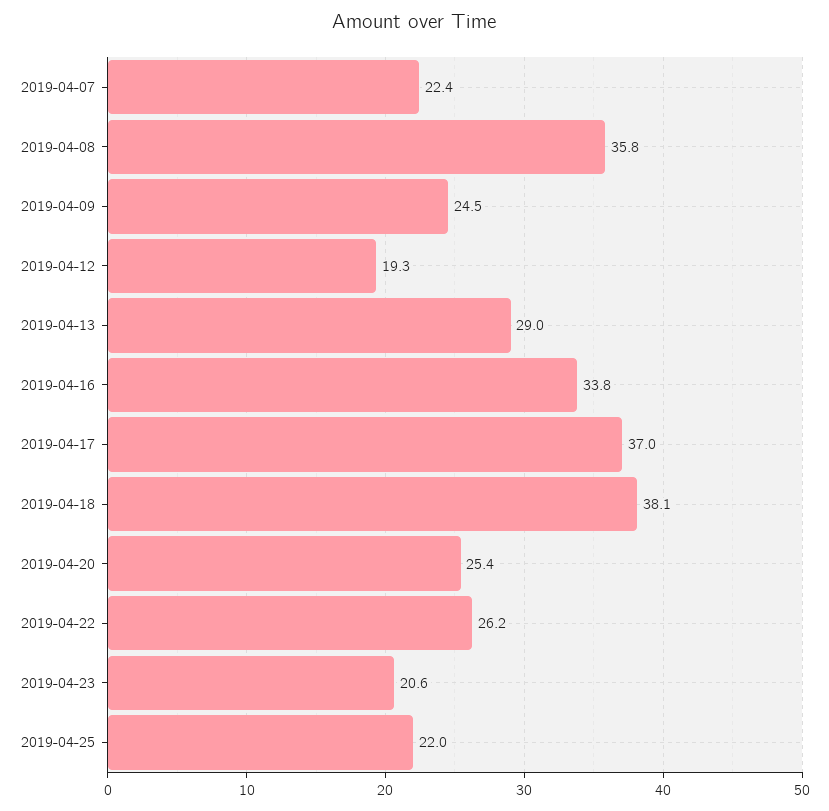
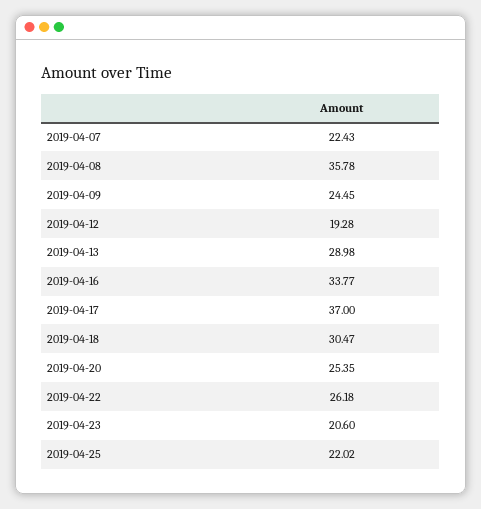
  {
    "2019-04-07": 22.43,
    "2019-04-08": 35.78,
    "2019-04-09": 24.45,
    "2019-04-12": 19.28,
    "2019-04-13": 28.98,
    "2019-04-16": 33.77,
    "2019-04-17": 37,
-   "2019-04-18": 38.1,
+   "2019-04-18": 30.47,
    "2019-04-20": 25.35,
    "2019-04-22": 26.18,
    "2019-04-23": 20.6,
    "2019-04-25": 22.02
  }

